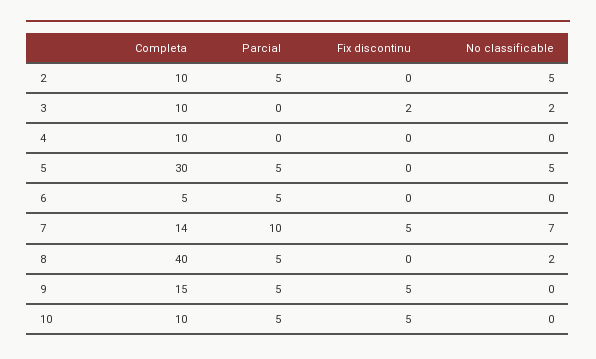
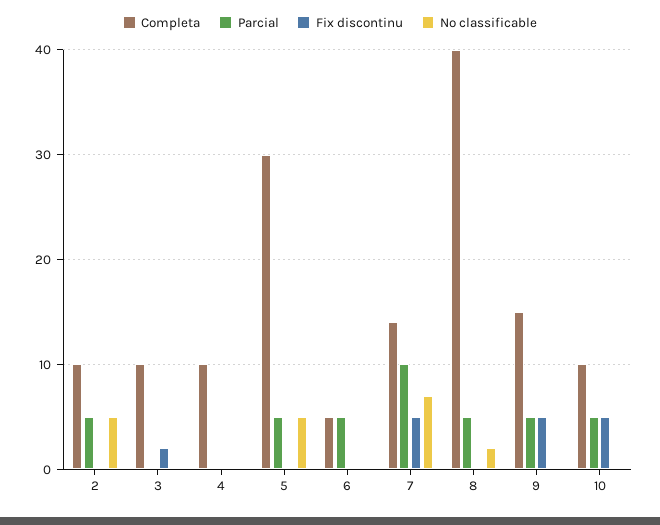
  {
    "Completa": {
      "2": 10,
      "3": 10,
      "4": 10,
      "5": 30,
      "6": 5,
      "7": 14,
      "8": 40,
      "9": 15,
      "10": 10
    },
    "Parcial": {
      "2": 5,
      "3": 0,
      "4": 0,
      "5": 5,
      "6": 5,
      "7": 10,
      "8": 5,
      "9": 5,
      "10": 5
    },
    "Fix discontinu": {
      "2": 0,
      "3": 2,
      "4": 0,
      "5": 0,
      "6": 0,
      "7": 5,
      "8": 0,
      "9": 5,
      "10": 5
    },
    "No classificable": {
      "2": 5,
-     "3": 2,
+     "3": 0,
      "4": 0,
      "5": 5,
      "6": 0,
      "7": 7,
      "8": 2,
      "9": 0,
      "10": 0
    }
  }

